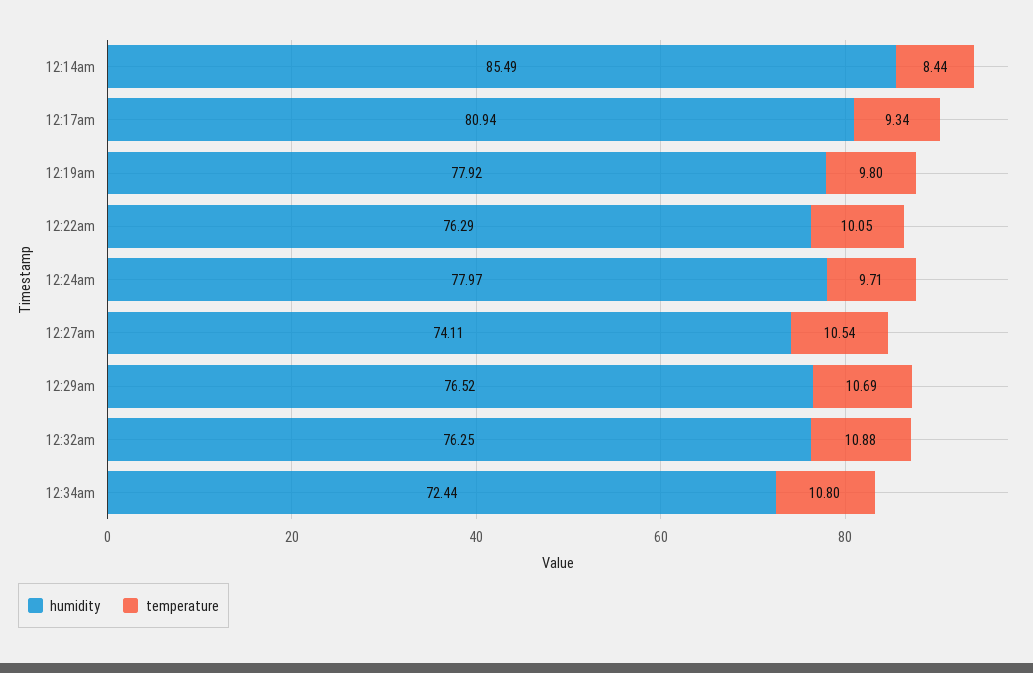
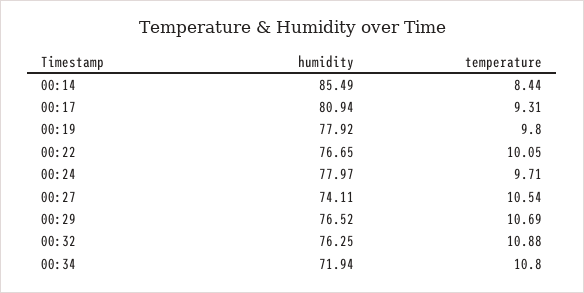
  {
    "humidity": {
      "12:14am": 85.49,
      "12:17am": 80.94,
      "12:19am": 77.92,
-     "12:22am": 76.29,
+     "12:22am": 76.65,
      "12:24am": 77.97,
      "12:27am": 74.11,
      "12:29am": 76.52,
      "12:32am": 76.25,
-     "12:34am": 72.44
+     "12:34am": 71.94
    },
    "temperature": {
      "12:14am": 8.44,
-     "12:17am": 9.34,
+     "12:17am": 9.31,
      "12:19am": 9.8,
      "12:22am": 10.05,
      "12:24am": 9.71,
      "12:27am": 10.54,
      "12:29am": 10.69,
      "12:32am": 10.88,
      "12:34am": 10.8
    }
  }

